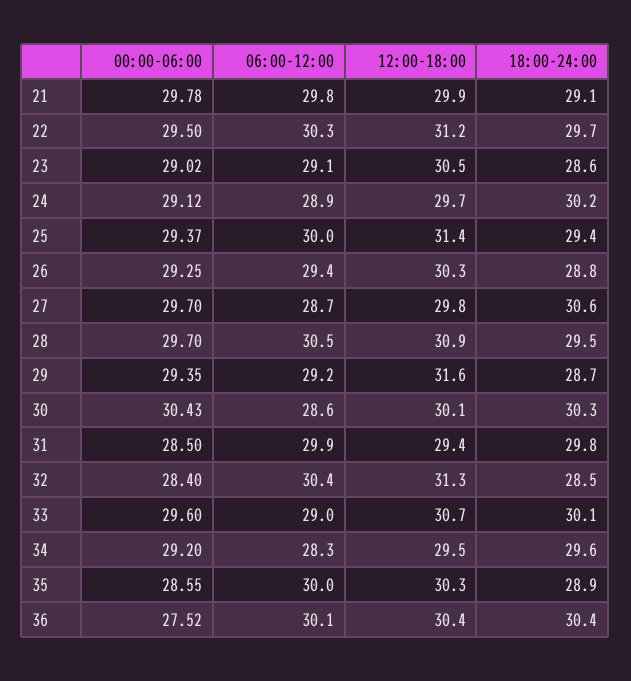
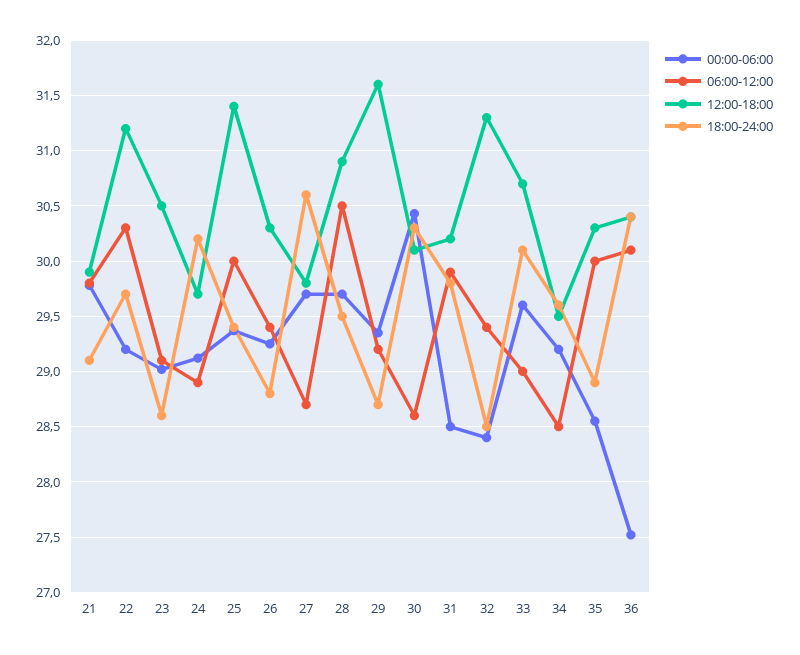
  {
    "00:00-06:00": {
      "21": 29.78,
-     "22": 29.5,
+     "22": 29.2,
      "23": 29.02,
      "24": 29.12,
      "25": 29.37,
      "26": 29.25,
      "27": 29.7,
      "28": 29.7,
      "29": 29.35,
      "30": 30.43,
      "31": 28.5,
      "32": 28.4,
      "33": 29.6,
      "34": 29.2,
      "35": 28.55,
      "36": 27.52
    },
    "06:00-12:00": {
      "21": 29.8,
      "22": 30.3,
      "23": 29.1,
      "24": 28.9,
      "25": 30,
      "26": 29.4,
      "27": 28.7,
      "28": 30.5,
      "29": 29.2,
      "30": 28.6,
      "31": 29.9,
-     "32": 30.4,
+     "32": 29.4,
      "33": 29,
-     "34": 28.3,
+     "34": 28.5,
      "35": 30,
      "36": 30.1
    },
    "12:00-18:00": {
      "21": 29.9,
      "22": 31.2,
      "23": 30.5,
      "24": 29.7,
      "25": 31.4,
      "26": 30.3,
      "27": 29.8,
      "28": 30.9,
      "29": 31.6,
      "30": 30.1,
-     "31": 29.4,
+     "31": 30.2,
      "32": 31.3,
      "33": 30.7,
      "34": 29.5,
      "35": 30.3,
      "36": 30.4
    },
    "18:00-24:00": {
      "21": 29.1,
      "22": 29.7,
      "23": 28.6,
      "24": 30.2,
      "25": 29.4,
      "26": 28.8,
      "27": 30.6,
      "28": 29.5,
      "29": 28.7,
      "30": 30.3,
      "31": 29.8,
      "32": 28.5,
      "33": 30.1,
      "34": 29.6,
      "35": 28.9,
      "36": 30.4
    }
  }

